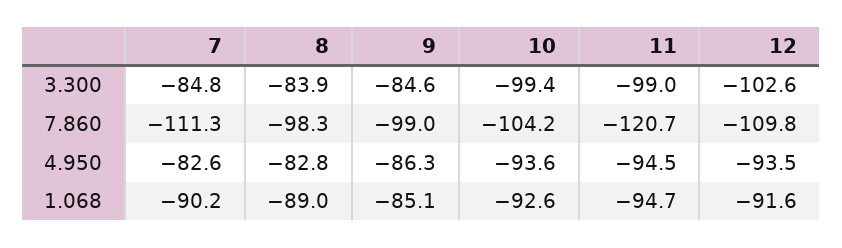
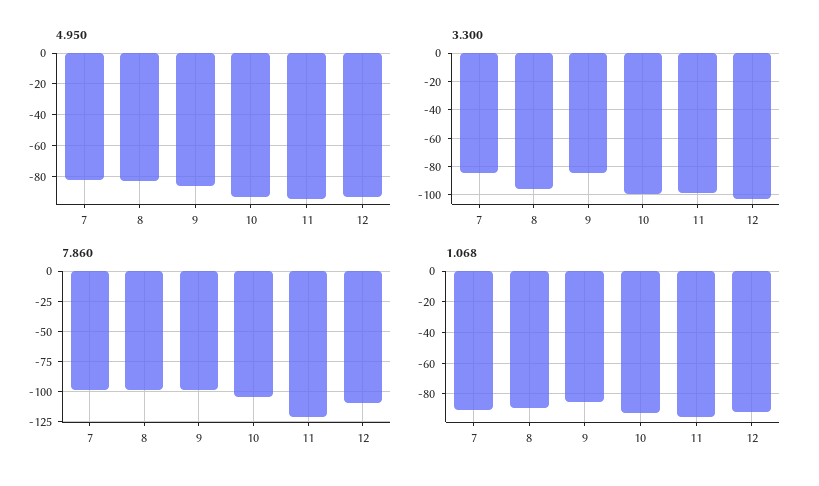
  {
    "3.300": {
      "7": -84.8,
-     "8": -83.9,
+     "8": -95,
      "9": -84.6,
      "10": -99.4,
      "11": -99,
      "12": -102.6
    },
    "7.860": {
-     "7": -111.3,
+     "7": -100,
      "8": -98.3,
      "9": -99,
      "10": -104.2,
      "11": -120.7,
      "12": -109.8
    },
    "4.950": {
      "7": -82.6,
      "8": -82.8,
      "9": -86.3,
      "10": -93.6,
      "11": -94.5,
      "12": -93.5
    },
    "1.068": {
      "7": -90.2,
      "8": -89,
      "9": -85.1,
      "10": -92.6,
      "11": -94.7,
      "12": -91.6
    }
  }

